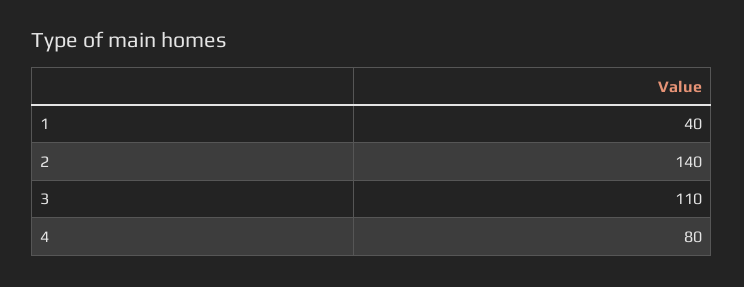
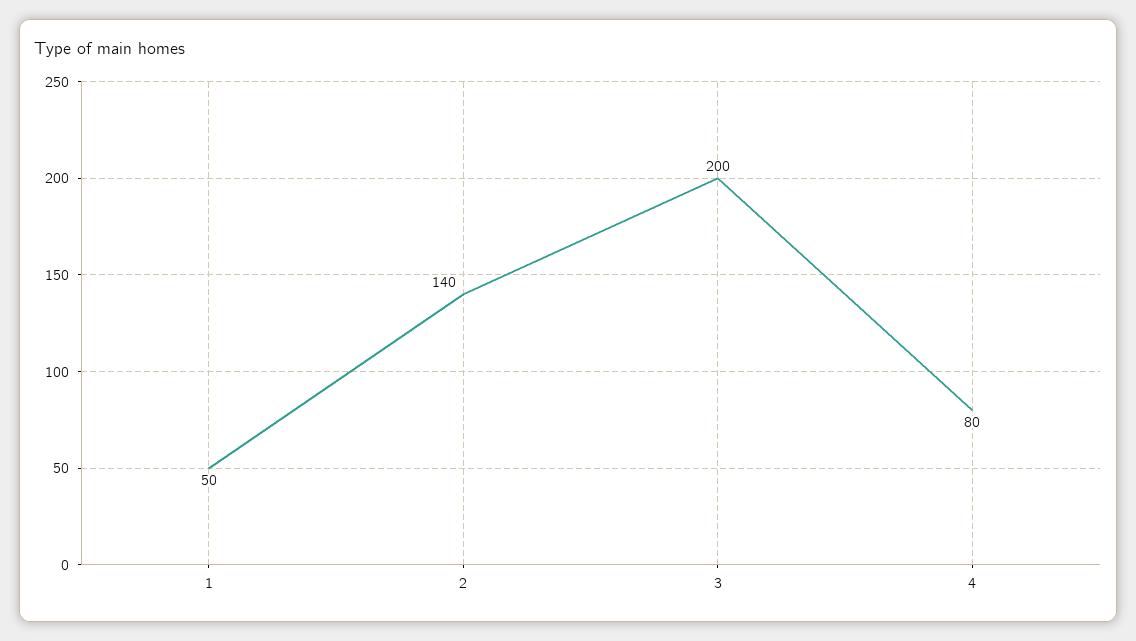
  {
-   "1": 40,
+   "1": 50,
    "2": 140,
-   "3": 110,
+   "3": 200,
    "4": 80
  }

